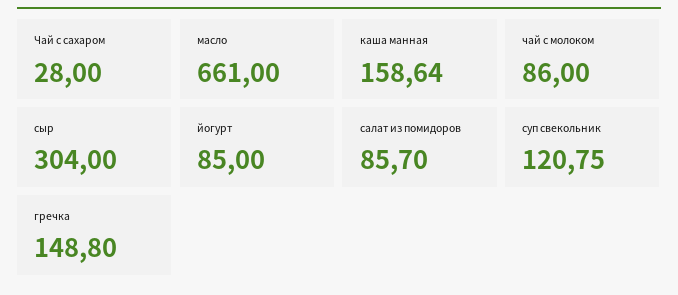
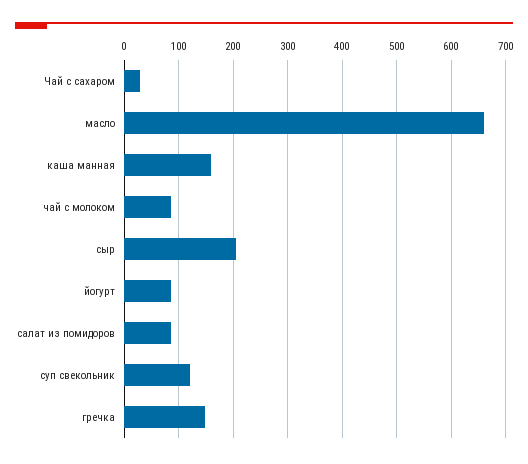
  {
    "Чай с сахаром": 28,
    "масло": 661,
    "каша манная": 158.64,
    "чай с молоком": 86,
-   "сыр": 304,
+   "сыр": 200,
    "йогурт": 85,
    "салат из помидоров": 85.7,
    "суп свекольник": 120.75,
    "гречка": 148.8
  }

